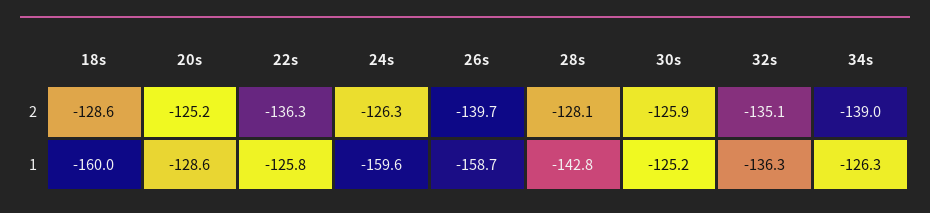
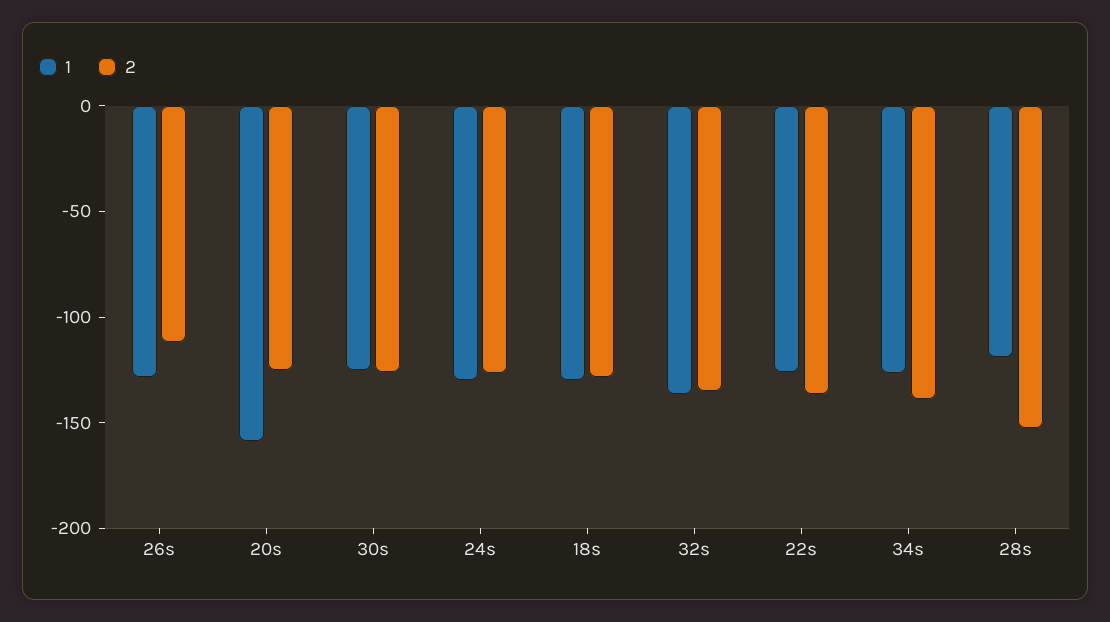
  {
    "2": {
      "18s": -128.6,
      "20s": -125.2,
      "22s": -136.3,
      "24s": -126.3,
-     "26s": -139.7,
+     "26s": -110,
-     "28s": -128.1,
+     "28s": -150,
      "30s": -125.9,
      "32s": -135.1,
      "34s": -139
    },
    "1": {
-     "18s": -160,
+     "18s": -130,
-     "20s": -128.6,
+     "20s": -160,
      "22s": -125.8,
-     "24s": -159.6,
+     "24s": -130,
-     "26s": -158.7,
+     "26s": -130,
-     "28s": -142.8,
+     "28s": -120,
      "30s": -125.2,
      "32s": -136.3,
      "34s": -126.3
    }
  }

